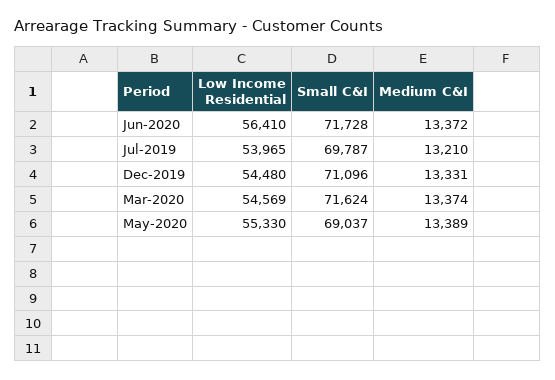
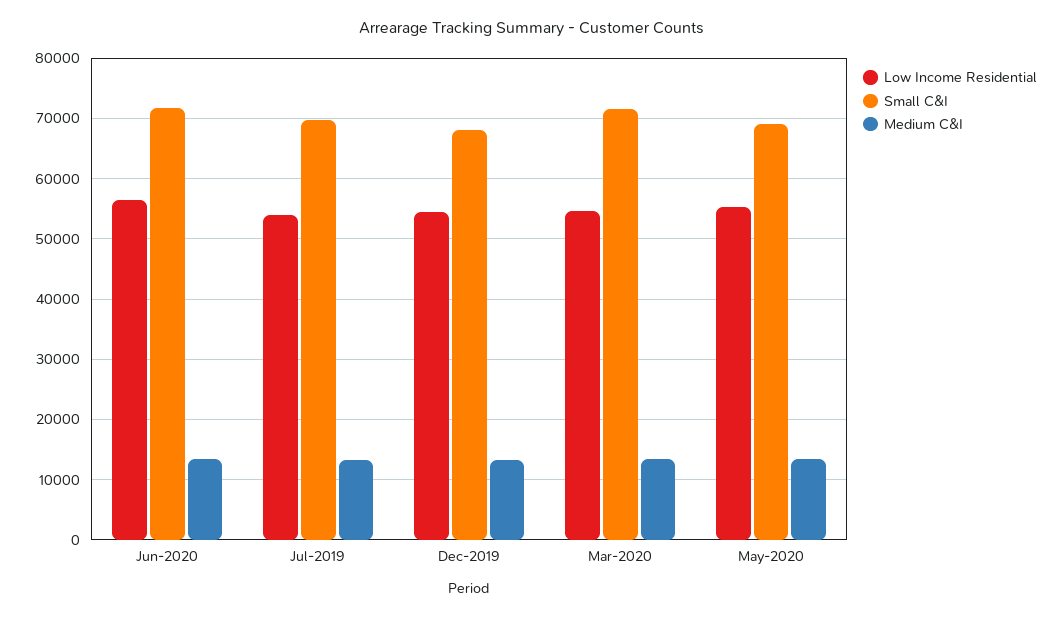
  {
    "Low Income Residential": {
      "Jun-2020": 56410,
      "Jul-2019": 53965,
      "Dec-2019": 54480,
      "Mar-2020": 54569,
      "May-2020": 55330
    },
    "Small C&I": {
      "Jun-2020": 71728,
      "Jul-2019": 69787,
-     "Dec-2019": 71096,
+     "Dec-2019": 68000,
      "Mar-2020": 71624,
      "May-2020": 69037
    },
    "Medium C&I": {
      "Jun-2020": 13372,
      "Jul-2019": 13210,
      "Dec-2019": 13331,
      "Mar-2020": 13374,
      "May-2020": 13389
    }
  }

